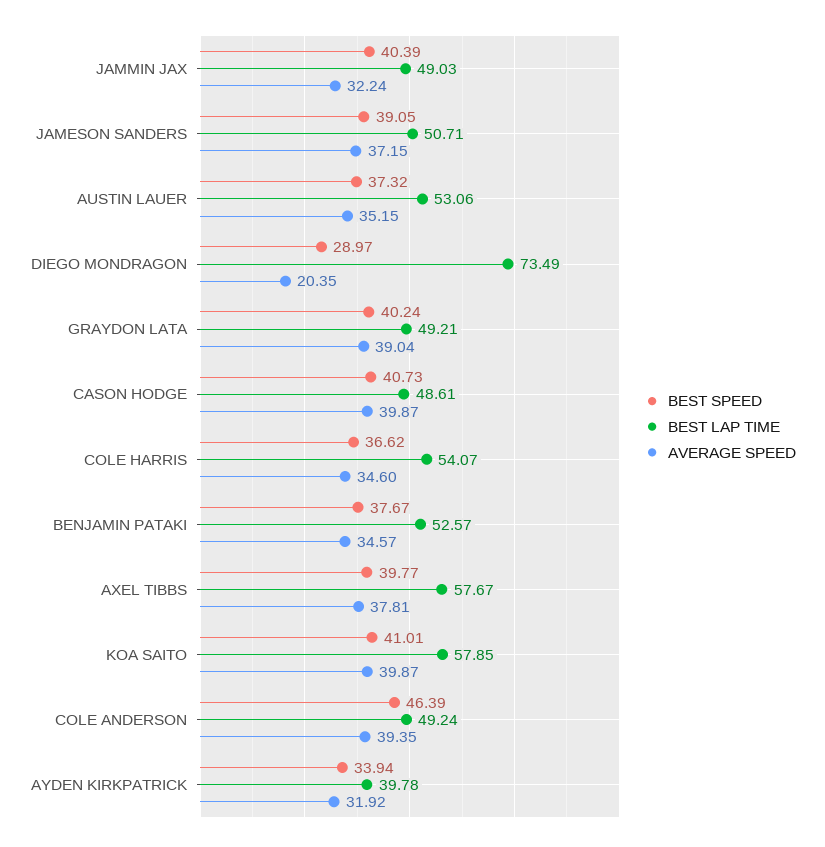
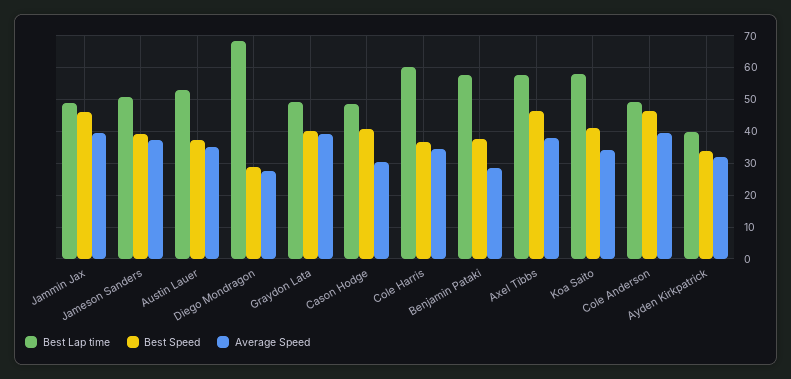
  {
    "BEST SPEED": {
-     "JAMMIN JAX": 40.39,
+     "JAMMIN JAX": 46,
      "JAMESON SANDERS": 39.05,
      "AUSTIN LAUER": 37.32,
      "DIEGO MONDRAGON": 28.97,
      "GRAYDON LATA": 40.24,
      "CASON HODGE": 40.73,
      "COLE HARRIS": 36.62,
      "BENJAMIN PATAKI": 37.67,
-     "AXEL TIBBS": 39.77,
+     "AXEL TIBBS": 46,
      "KOA SAITO": 41.01,
      "COLE ANDERSON": 46.39,
      "AYDEN KIRKPATRICK": 33.94
    },
    "BEST LAP TIME": {
      "JAMMIN JAX": 49.03,
      "JAMESON SANDERS": 50.71,
      "AUSTIN LAUER": 53.06,
-     "DIEGO MONDRAGON": 73.49,
+     "DIEGO MONDRAGON": 68,
      "GRAYDON LATA": 49.21,
      "CASON HODGE": 48.61,
-     "COLE HARRIS": 54.07,
+     "COLE HARRIS": 60,
-     "BENJAMIN PATAKI": 52.57,
+     "BENJAMIN PATAKI": 58,
      "AXEL TIBBS": 57.67,
      "KOA SAITO": 57.85,
      "COLE ANDERSON": 49.24,
      "AYDEN KIRKPATRICK": 39.78
    },
    "AVERAGE SPEED": {
-     "JAMMIN JAX": 32.24,
+     "JAMMIN JAX": 40,
      "JAMESON SANDERS": 37.15,
      "AUSTIN LAUER": 35.15,
-     "DIEGO MONDRAGON": 20.35,
+     "DIEGO MONDRAGON": 28,
      "GRAYDON LATA": 39.04,
-     "CASON HODGE": 39.87,
+     "CASON HODGE": 30,
      "COLE HARRIS": 34.6,
-     "BENJAMIN PATAKI": 34.57,
+     "BENJAMIN PATAKI": 28,
      "AXEL TIBBS": 37.81,
-     "KOA SAITO": 39.87,
+     "KOA SAITO": 34,
      "COLE ANDERSON": 39.35,
      "AYDEN KIRKPATRICK": 31.92
    }
  }

